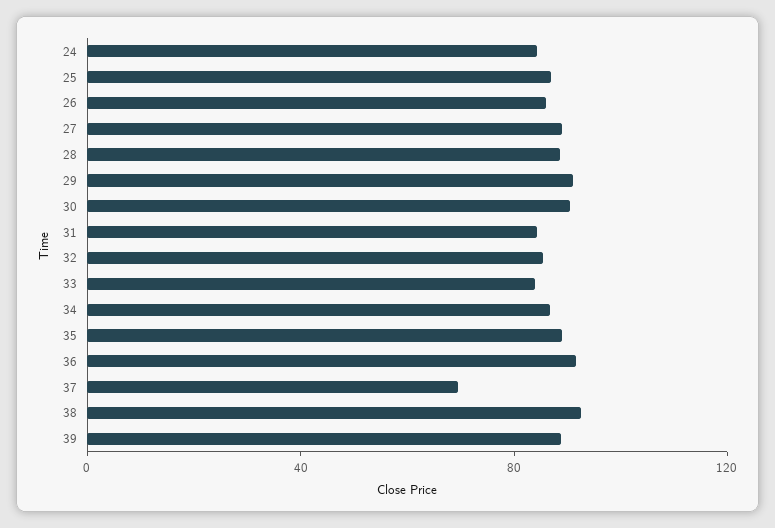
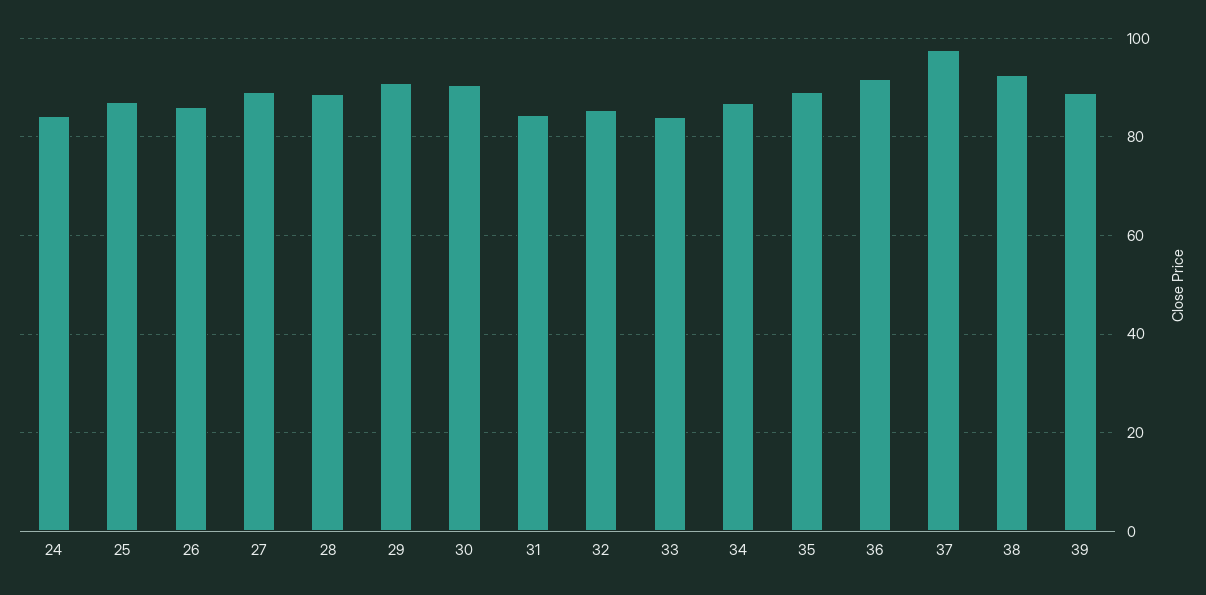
  {
    "24": 84,
    "25": 88,
    "26": 86,
    "27": 90,
    "28": 88,
    "29": 90,
    "30": 90,
    "31": 84,
    "32": 86,
    "33": 84,
    "34": 86,
    "35": 90,
    "36": 92,
-   "37": 70,
+   "37": 98,
    "38": 92,
    "39": 88
  }

